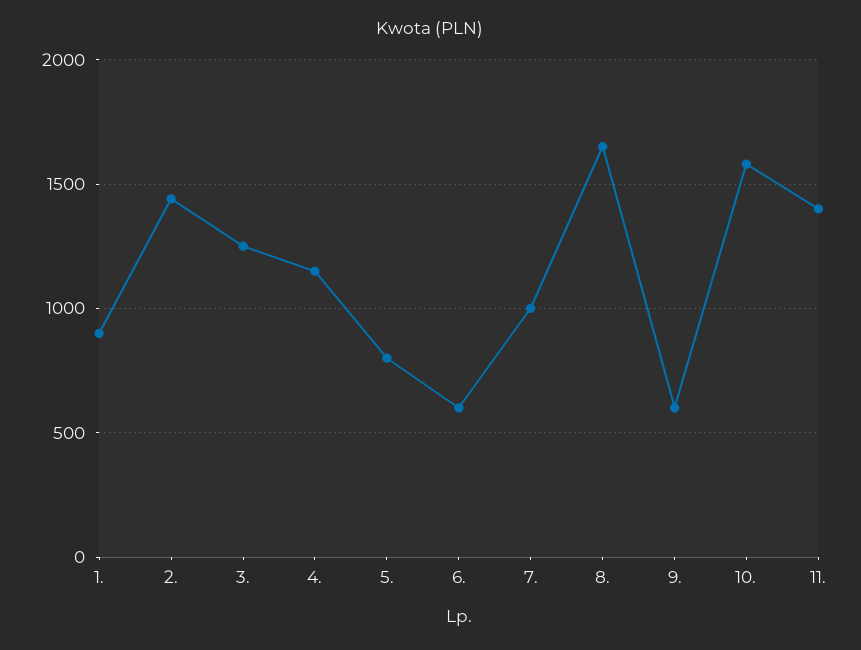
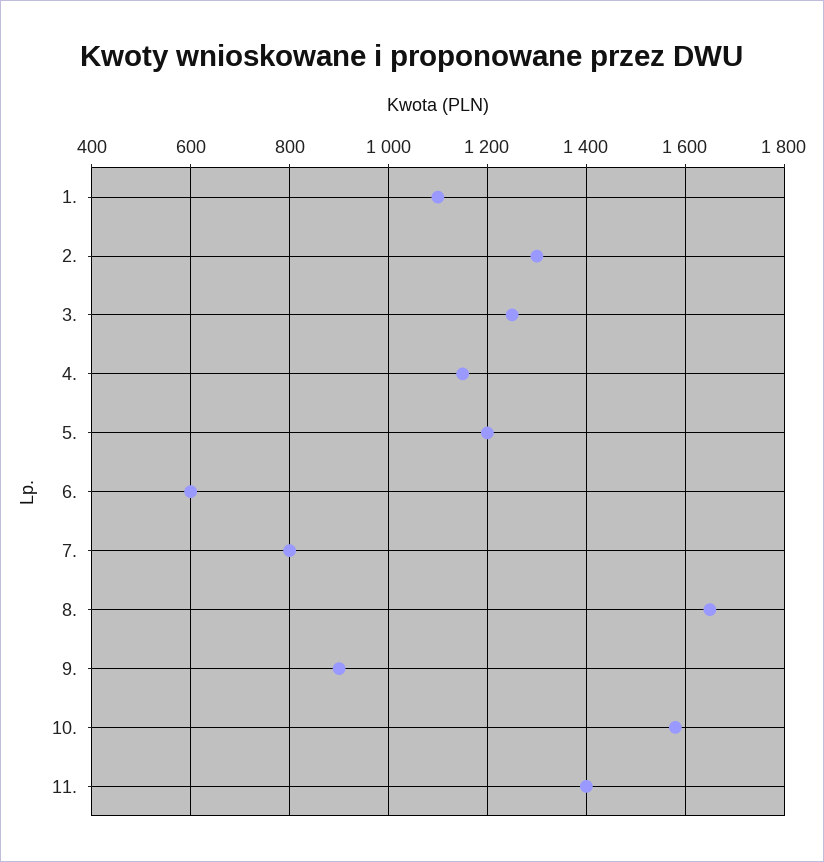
  {
-   "1.": 900,
+   "1.": 1100,
-   "2.": 1450,
+   "2.": 1300,
    "3.": 1260,
    "4.": 1160,
-   "5.": 800,
+   "5.": 1200,
    "6.": 600,
-   "7.": 1000,
+   "7.": 800,
    "8.": 1660,
-   "9.": 600,
+   "9.": 900,
    "10.": 1580,
    "11.": 1400
  }

